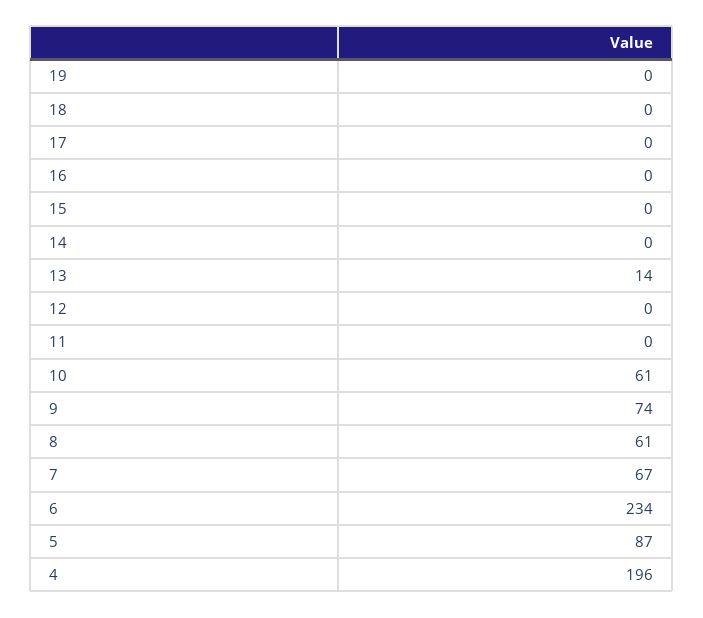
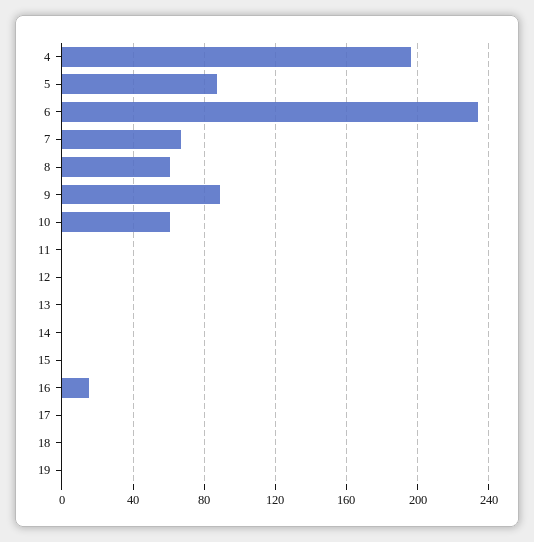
  {
    "19": 0,
    "18": 0,
    "17": 0,
-   "16": 0,
+   "16": 15,
    "15": 0,
    "14": 0,
-   "13": 14,
+   "13": 0,
    "12": 0,
    "11": 0,
    "10": 61,
-   "9": 74,
+   "9": 90,
    "8": 61,
    "7": 67,
    "6": 234,
    "5": 87,
    "4": 196
  }

